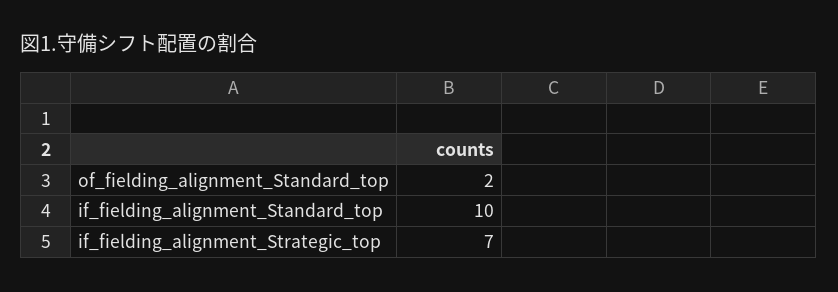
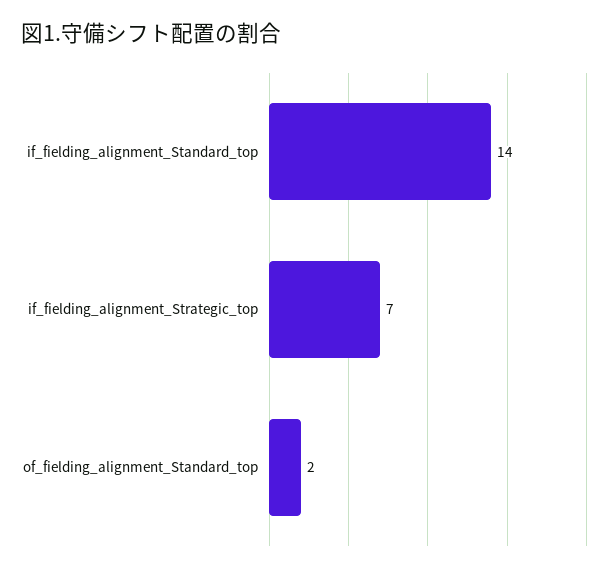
  {
    "of_fielding_alignment_Standard_top": 2,
-   "if_fielding_alignment_Standard_top": 10,
+   "if_fielding_alignment_Standard_top": 14,
    "if_fielding_alignment_Strategic_top": 7
  }

